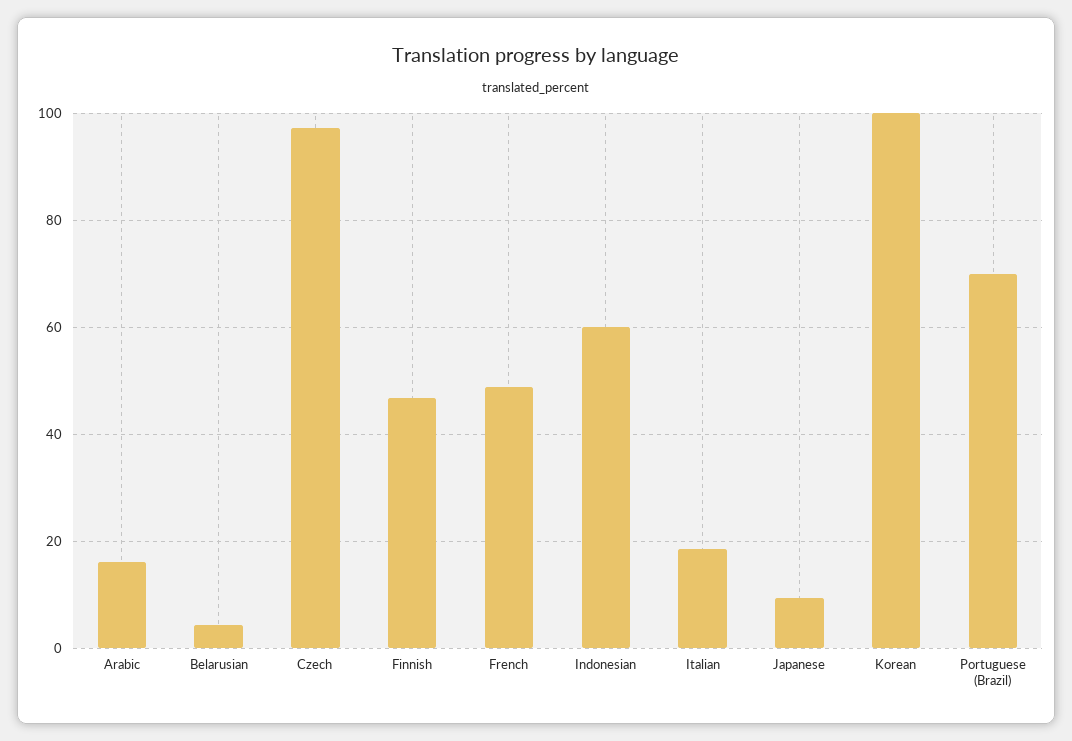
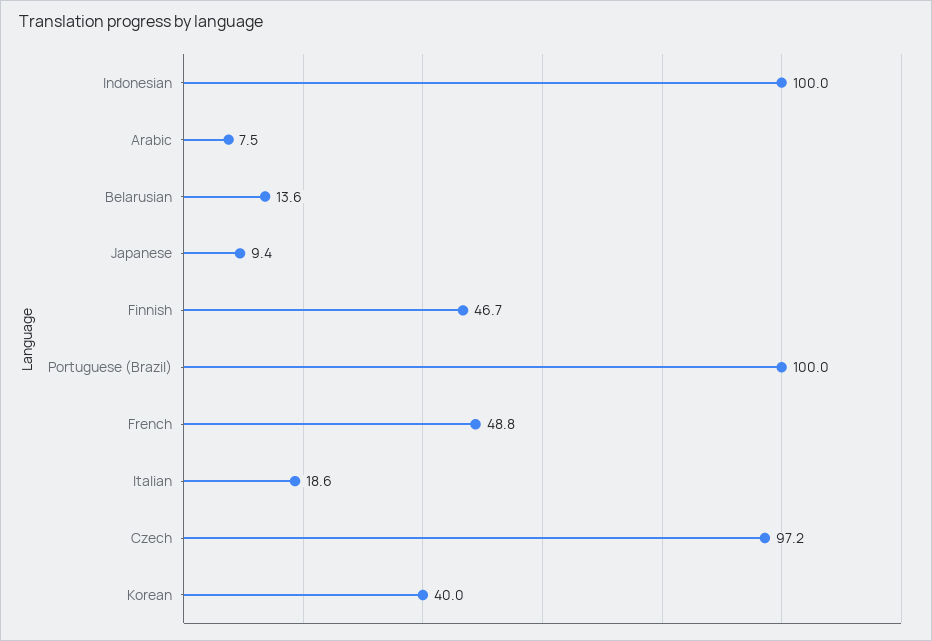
  {
-   "Arabic": 16,
+   "Arabic": 7.5,
-   "Belarusian": 4,
+   "Belarusian": 13.6,
    "Czech": 97.2,
    "Finnish": 46.7,
    "French": 48.8,
-   "Indonesian": 60,
+   "Indonesian": 100,
    "Italian": 18.6,
    "Japanese": 9.4,
-   "Korean": 100,
+   "Korean": 40,
-   "Portuguese (Brazil)": 70
+   "Portuguese (Brazil)": 100
  }

